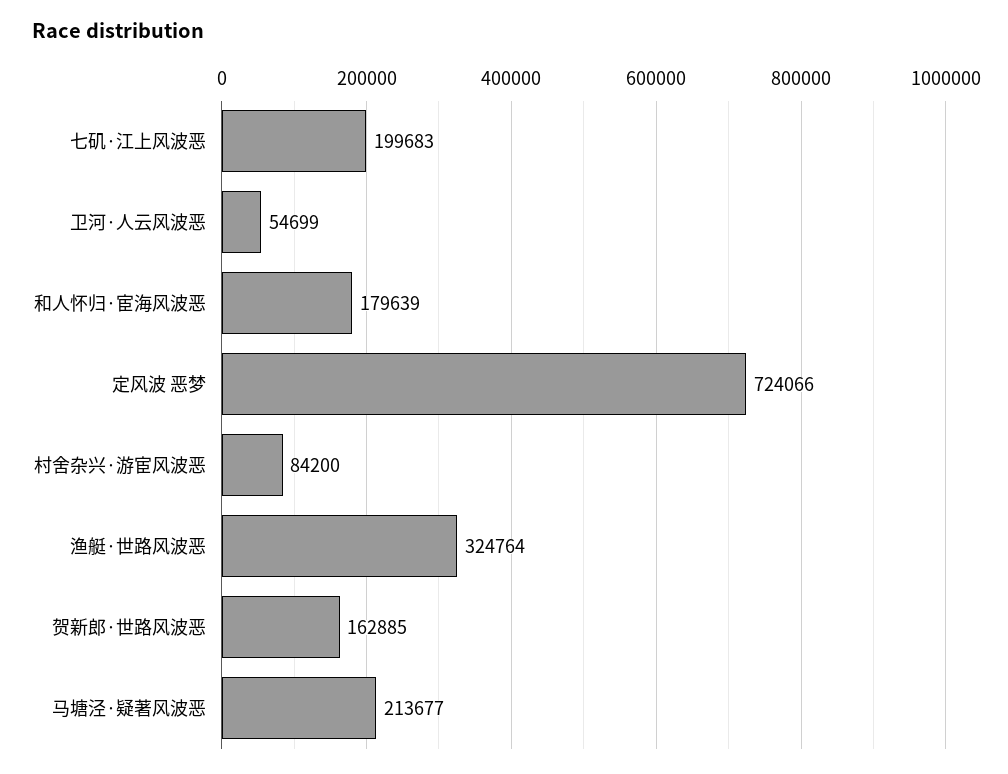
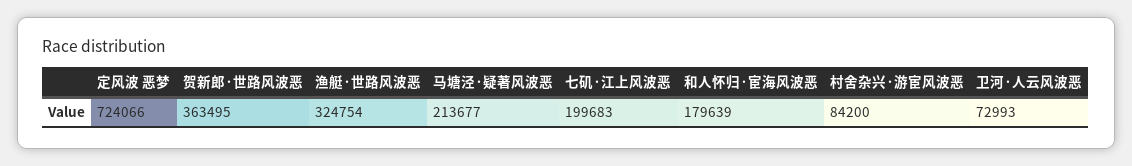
  {
    "七矶·江上风波恶": 199683,
-   "卫河·人云风波恶": 54699,
+   "卫河·人云风波恶": 72993,
    "和人怀归·宦海风波恶": 179639,
    "定风波 恶梦": 724066,
    "村舍杂兴·游宦风波恶": 84200,
-   "渔艇·世路风波恶": 324764,
+   "渔艇·世路风波恶": 324754,
-   "贺新郎·世路风波恶": 162885,
+   "贺新郎·世路风波恶": 363495,
    "马塘泾·疑著风波恶": 213677
  }

